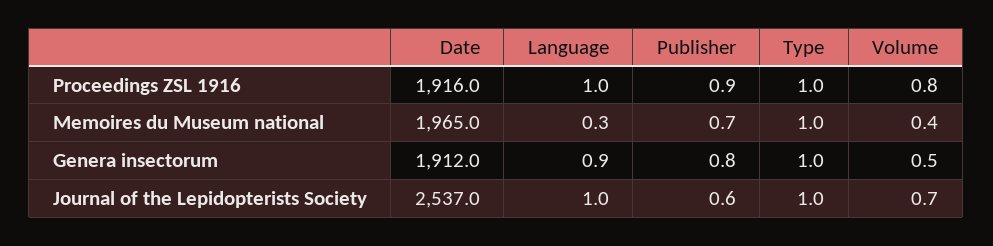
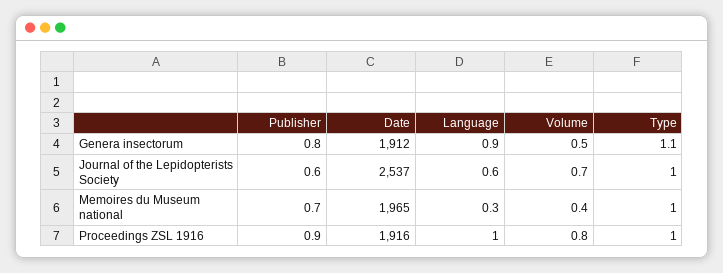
  {
    "Date": {
      "Proceedings ZSL 1916": 1916,
      "Memoires du Museum national": 1965,
      "Genera insectorum": 1912,
      "Journal of the Lepidopterists Society": 2537
    },
    "Language": {
      "Proceedings ZSL 1916": 1,
      "Memoires du Museum national": 0.3,
      "Genera insectorum": 0.9,
-     "Journal of the Lepidopterists Society": 1
+     "Journal of the Lepidopterists Society": 0.6
    },
    "Publisher": {
      "Proceedings ZSL 1916": 0.9,
      "Memoires du Museum national": 0.7,
      "Genera insectorum": 0.8,
      "Journal of the Lepidopterists Society": 0.6
    },
    "Type": {
      "Proceedings ZSL 1916": 1,
      "Memoires du Museum national": 1,
-     "Genera insectorum": 1,
+     "Genera insectorum": 1.1,
      "Journal of the Lepidopterists Society": 1
    },
    "Volume": {
      "Proceedings ZSL 1916": 0.8,
      "Memoires du Museum national": 0.4,
      "Genera insectorum": 0.5,
      "Journal of the Lepidopterists Society": 0.7
    }
  }

